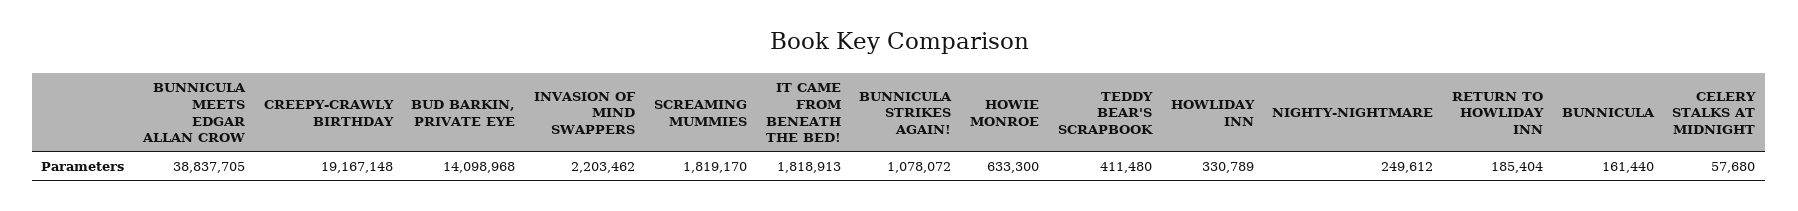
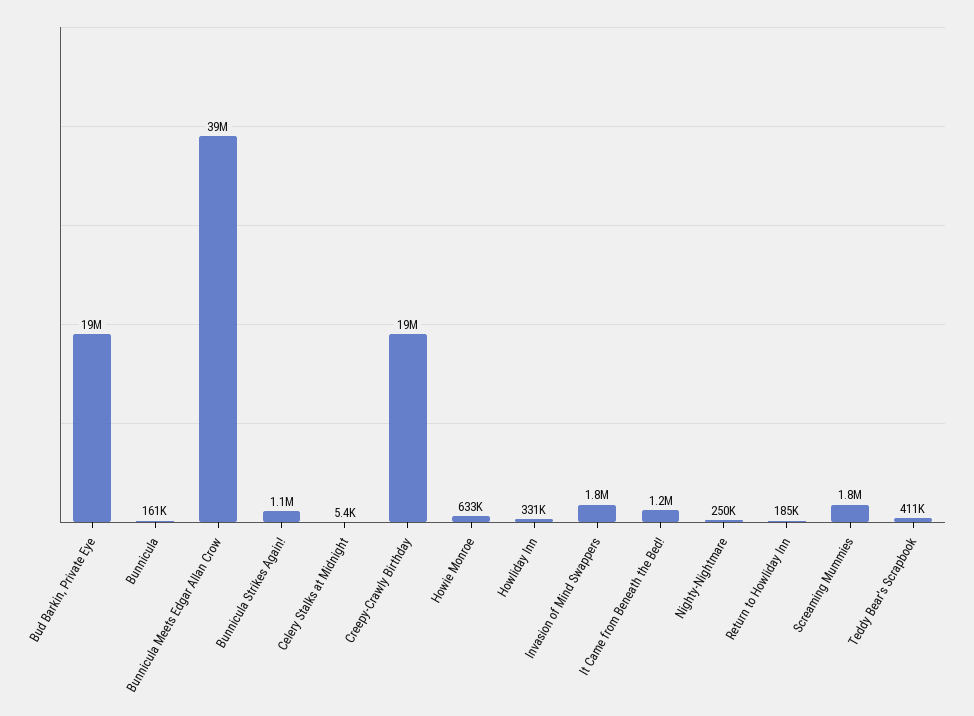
  {
    "BUNNICULA MEETS EDGAR ALLAN CROW": 38837705,
    "CREEPY-CRAWLY BIRTHDAY": 19167148,
-   "BUD BARKIN, PRIVATE EYE": 14098968,
+   "BUD BARKIN, PRIVATE EYE": 19000000,
-   "INVASION OF MIND SWAPPERS": 2203462,
+   "INVASION OF MIND SWAPPERS": 1800000,
    "SCREAMING MUMMIES": 1819170,
-   "IT CAME FROM BENEATH THE BED!": 1818913,
+   "IT CAME FROM BENEATH THE BED!": 1200000,
    "BUNNICULA STRIKES AGAIN!": 1078072,
    "HOWIE MONROE": 633300,
    "TEDDY BEAR'S SCRAPBOOK": 411480,
    "HOWLIDAY INN": 330789,
    "NIGHTY-NIGHTMARE": 249612,
    "RETURN TO HOWLIDAY INN": 185404,
    "BUNNICULA": 161440,
-   "CELERY STALKS AT MIDNIGHT": 57680
+   "CELERY STALKS AT MIDNIGHT": 5400
  }

